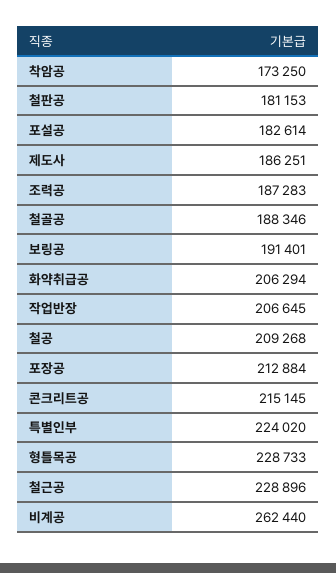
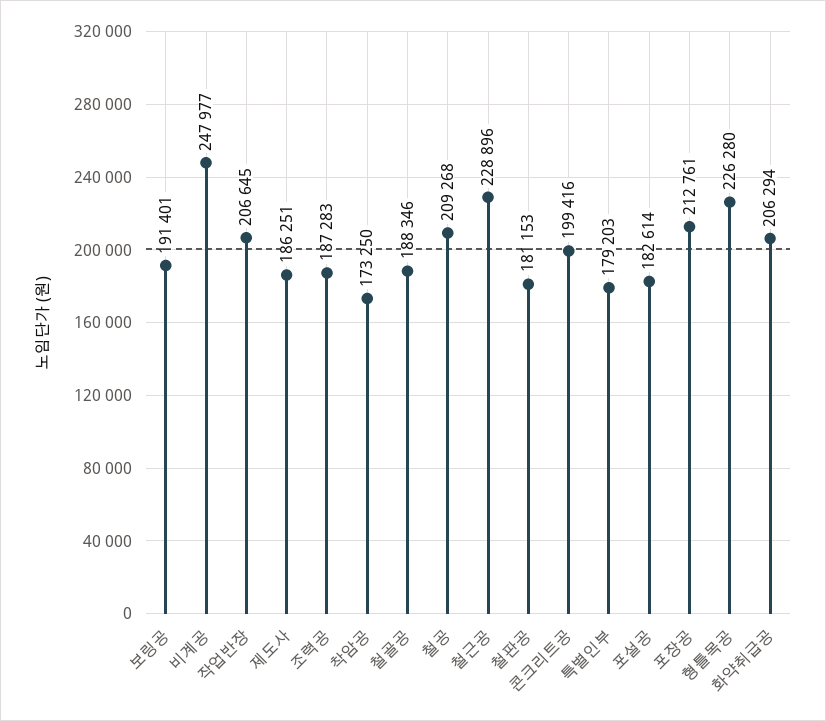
  {
    "착암공": 173250,
    "철판공": 181153,
    "포설공": 182614,
    "제도사": 186251,
    "조력공": 187283,
    "철골공": 188346,
    "보링공": 191401,
    "화약취급공": 206294,
    "작업반장": 206645,
    "철공": 209268,
-   "포장공": 212884,
+   "포장공": 212761,
-   "콘크리트공": 215145,
+   "콘크리트공": 199416,
-   "특별인부": 224020,
+   "특별인부": 179203,
-   "형틀목공": 228733,
+   "형틀목공": 226280,
    "철근공": 228896,
-   "비계공": 262440
+   "비계공": 247977
  }

